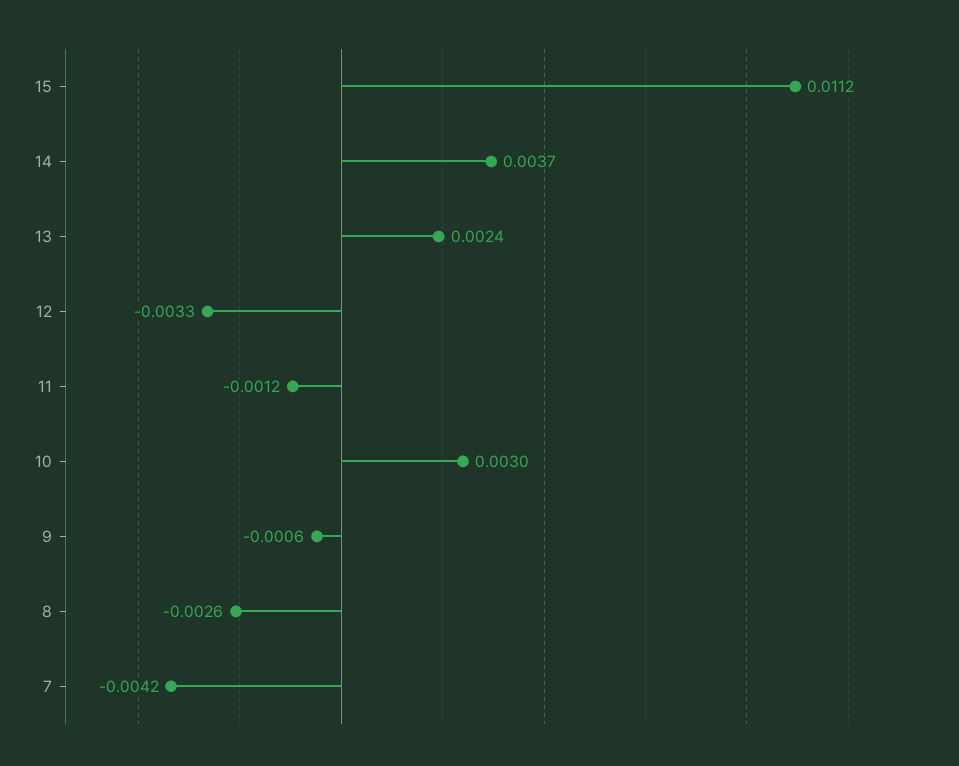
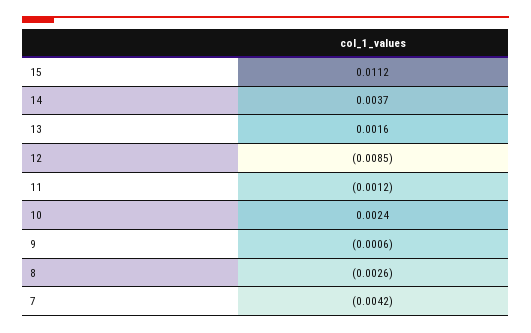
  {
    "15": 0.0112,
    "14": 0.0037,
-   "13": 0.0024,
+   "13": 0.0016,
-   "12": -0.0033,
+   "12": -0.0085,
    "11": -0.0012,
-   "10": 0.003,
+   "10": 0.0024,
    "9": -0.0006,
    "8": -0.0026,
    "7": -0.0042
  }

